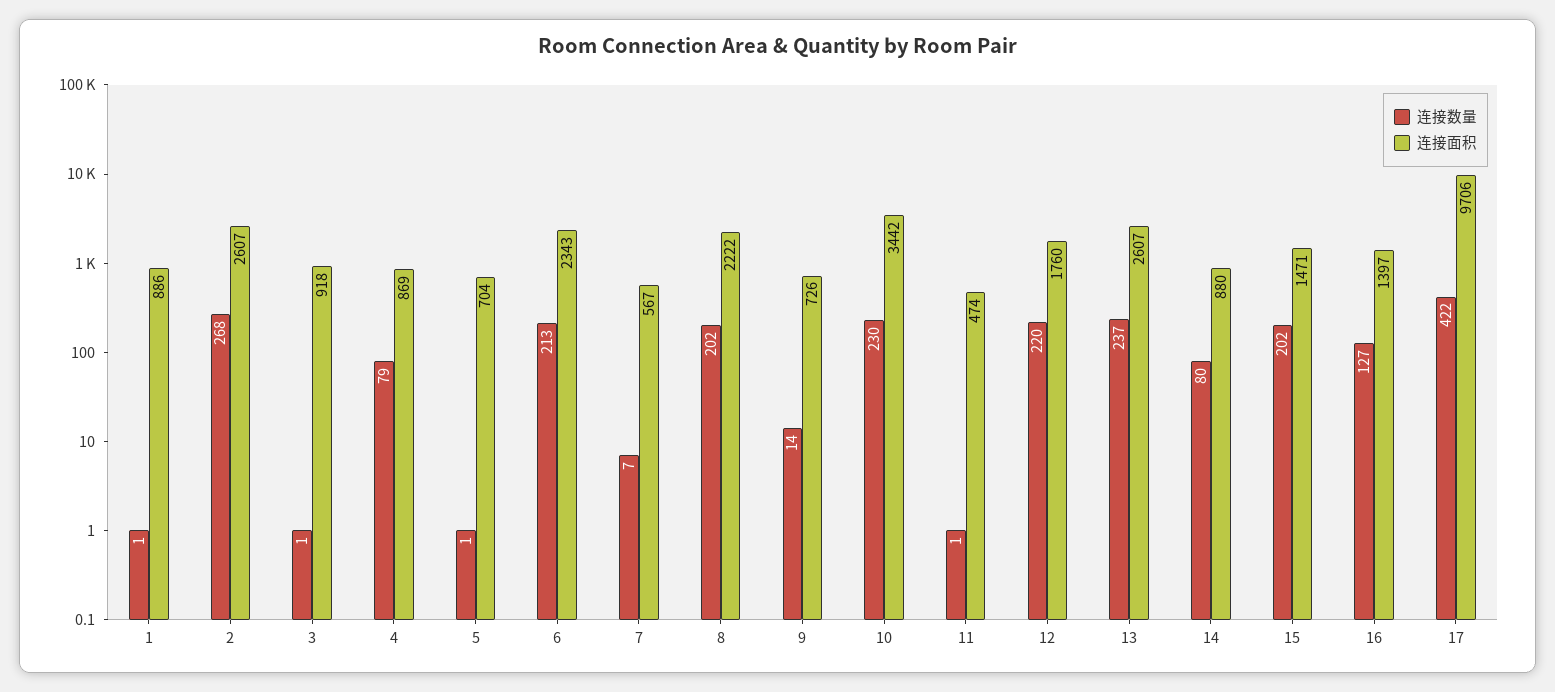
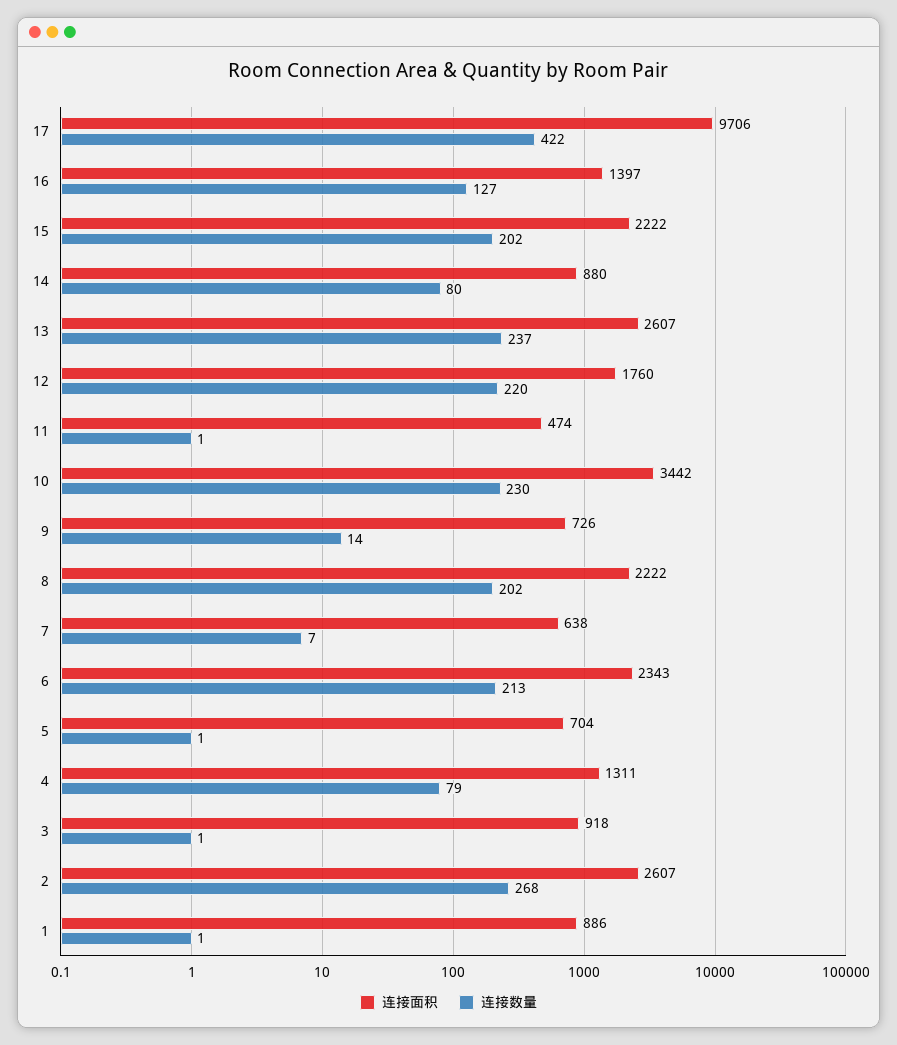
  {
    "连接数量": {
      "1": 1,
      "2": 268,
      "3": 1,
      "4": 79,
      "5": 1,
      "6": 213,
      "7": 7,
      "8": 202,
      "9": 14,
      "10": 230,
      "11": 1,
      "12": 220,
      "13": 237,
      "14": 80,
      "15": 202,
      "16": 127,
      "17": 422
    },
    "连接面积": {
      "1": 886,
      "2": 2607,
      "3": 918,
-     "4": 869,
+     "4": 1311,
      "5": 704,
      "6": 2343,
-     "7": 567,
+     "7": 638,
      "8": 2222,
      "9": 726,
      "10": 3442,
      "11": 474,
      "12": 1760,
      "13": 2607,
      "14": 880,
-     "15": 1471,
+     "15": 2222,
      "16": 1397,
      "17": 9706
    }
  }

